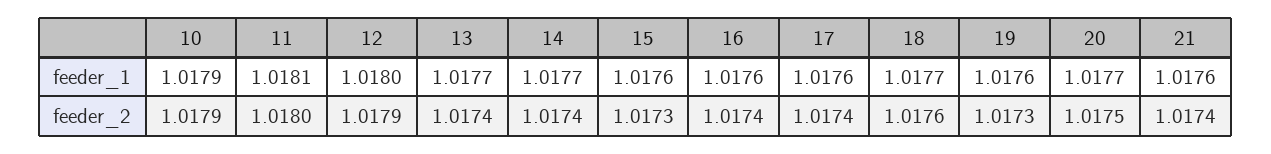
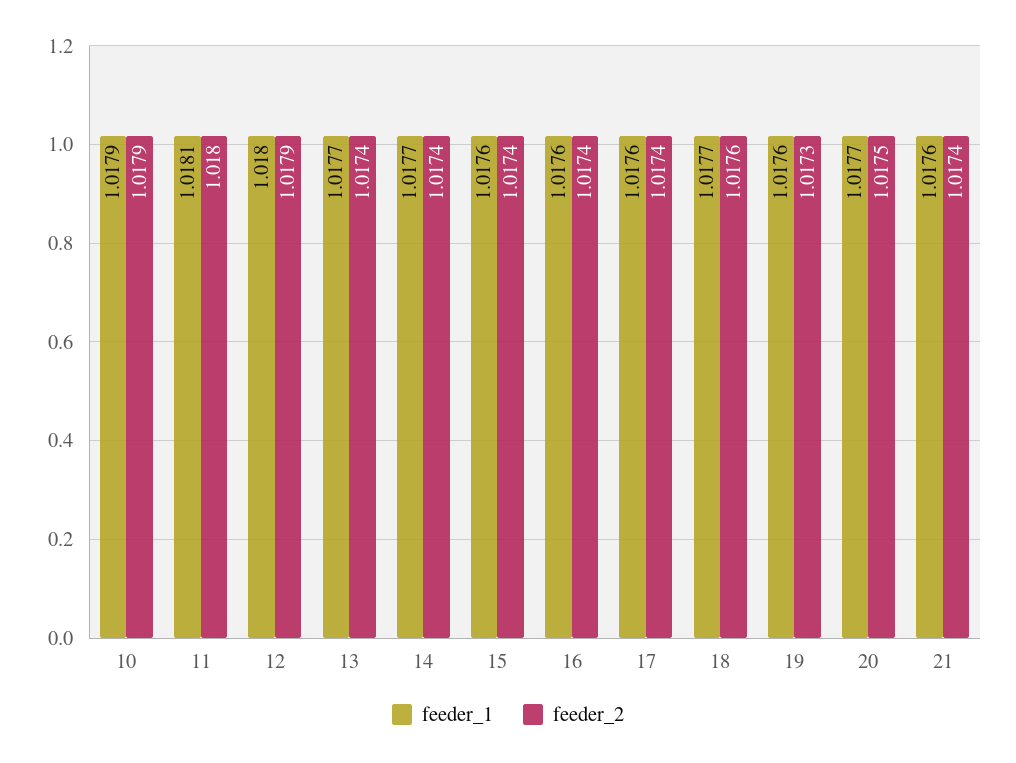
  {
    "feeder_1": {
      "10": 1.0179,
      "11": 1.0181,
      "12": 1.018,
      "13": 1.0177,
      "14": 1.0177,
      "15": 1.0176,
      "16": 1.0176,
      "17": 1.0176,
      "18": 1.0177,
      "19": 1.0176,
      "20": 1.0177,
      "21": 1.0176
    },
    "feeder_2": {
      "10": 1.0179,
      "11": 1.018,
      "12": 1.0179,
      "13": 1.0174,
      "14": 1.0174,
-     "15": 1.0173,
+     "15": 1.0174,
      "16": 1.0174,
      "17": 1.0174,
      "18": 1.0176,
      "19": 1.0173,
      "20": 1.0175,
      "21": 1.0174
    }
  }

